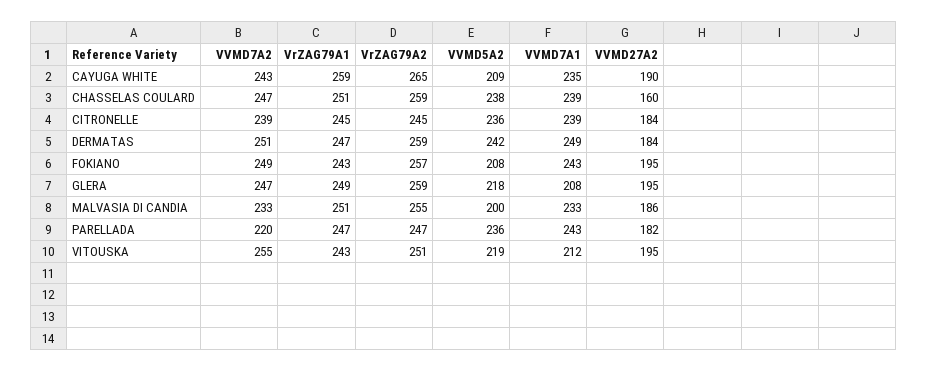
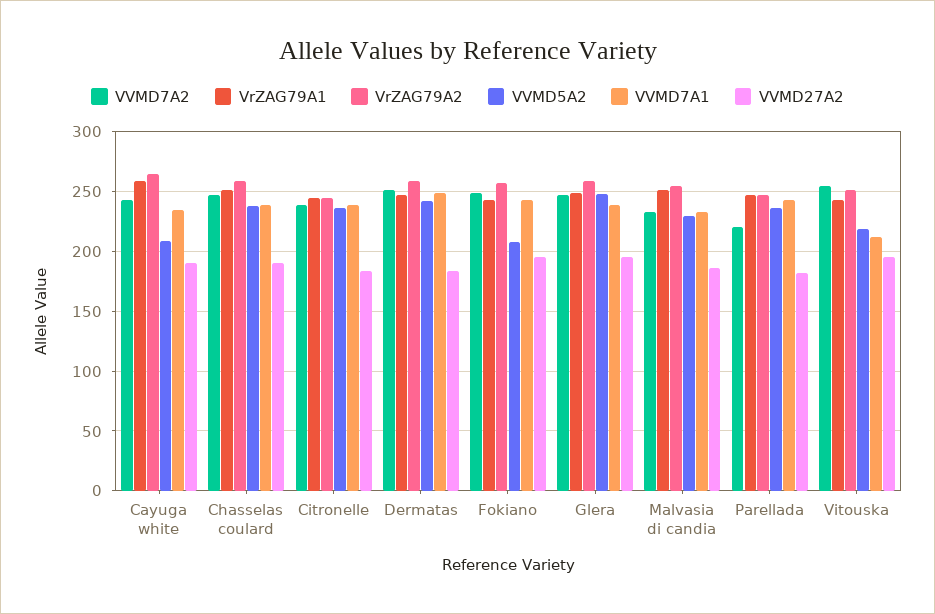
  {
    "VVMD7A2": {
      "CAYUGA WHITE": 243,
      "CHASSELAS COULARD": 247,
      "CITRONELLE": 239,
      "DERMATAS": 251,
      "FOKIANO": 249,
      "GLERA": 247,
      "MALVASIA DI CANDIA": 233,
      "PARELLADA": 220,
      "VITOUSKA": 255
    },
    "VrZAG79A1": {
      "CAYUGA WHITE": 259,
      "CHASSELAS COULARD": 251,
      "CITRONELLE": 245,
      "DERMATAS": 247,
      "FOKIANO": 243,
      "GLERA": 249,
      "MALVASIA DI CANDIA": 251,
      "PARELLADA": 247,
      "VITOUSKA": 243
    },
    "VrZAG79A2": {
      "CAYUGA WHITE": 265,
      "CHASSELAS COULARD": 259,
      "CITRONELLE": 245,
      "DERMATAS": 259,
      "FOKIANO": 257,
      "GLERA": 259,
      "MALVASIA DI CANDIA": 255,
      "PARELLADA": 247,
      "VITOUSKA": 251
    },
    "VVMD5A2": {
      "CAYUGA WHITE": 209,
      "CHASSELAS COULARD": 238,
      "CITRONELLE": 236,
      "DERMATAS": 242,
      "FOKIANO": 208,
-     "GLERA": 218,
+     "GLERA": 250,
-     "MALVASIA DI CANDIA": 200,
+     "MALVASIA DI CANDIA": 230,
      "PARELLADA": 236,
      "VITOUSKA": 219
    },
    "VVMD7A1": {
      "CAYUGA WHITE": 235,
      "CHASSELAS COULARD": 239,
      "CITRONELLE": 239,
      "DERMATAS": 249,
      "FOKIANO": 243,
-     "GLERA": 208,
+     "GLERA": 240,
      "MALVASIA DI CANDIA": 233,
      "PARELLADA": 243,
      "VITOUSKA": 212
    },
    "VVMD27A2": {
      "CAYUGA WHITE": 190,
-     "CHASSELAS COULARD": 160,
+     "CHASSELAS COULARD": 190,
      "CITRONELLE": 184,
      "DERMATAS": 184,
      "FOKIANO": 195,
      "GLERA": 195,
      "MALVASIA DI CANDIA": 186,
      "PARELLADA": 182,
      "VITOUSKA": 195
    }
  }

